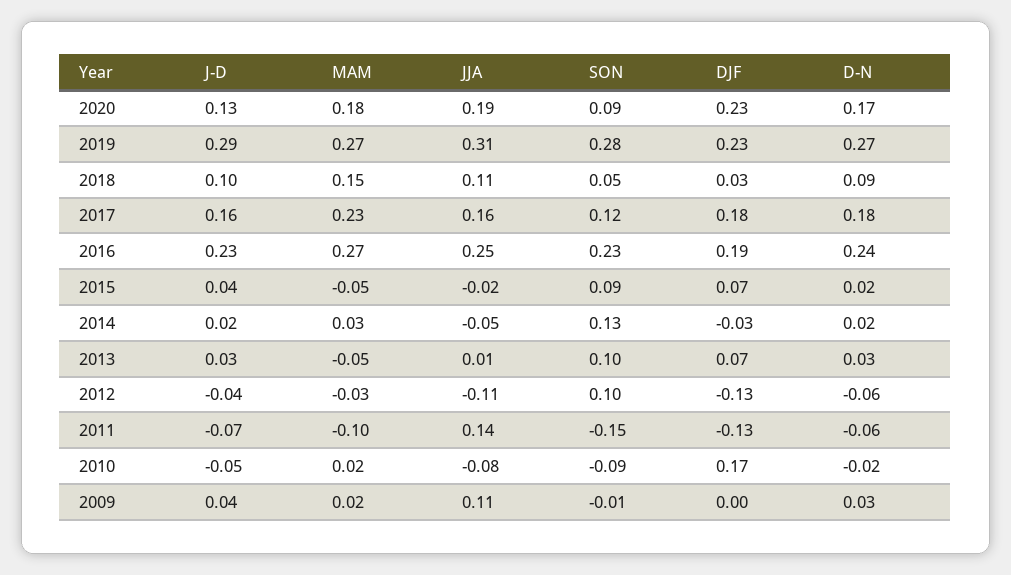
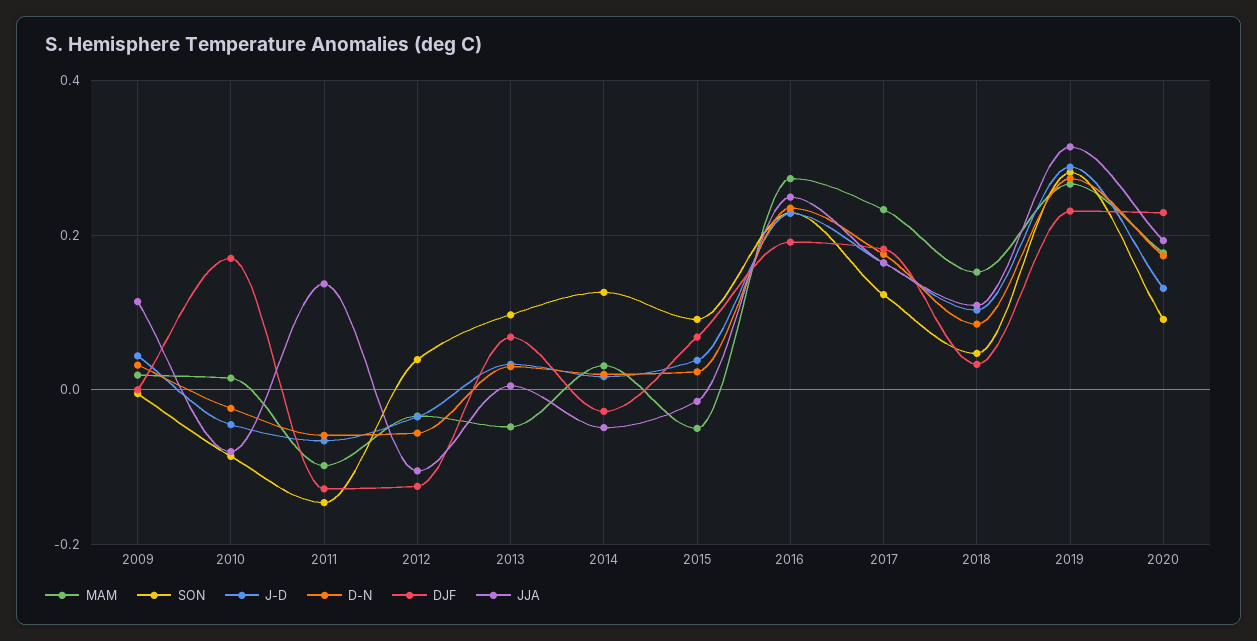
  {
    "J-D": {
      "2020": 0.13,
      "2019": 0.29,
      "2018": 0.1,
      "2017": 0.16,
      "2016": 0.23,
      "2015": 0.04,
      "2014": 0.02,
      "2013": 0.03,
      "2012": -0.04,
      "2011": -0.07,
      "2010": -0.05,
      "2009": 0.04
    },
    "MAM": {
      "2020": 0.18,
      "2019": 0.27,
      "2018": 0.15,
      "2017": 0.23,
      "2016": 0.27,
      "2015": -0.05,
      "2014": 0.03,
      "2013": -0.05,
      "2012": -0.03,
      "2011": -0.1,
      "2010": 0.02,
      "2009": 0.02
    },
    "JJA": {
      "2020": 0.19,
      "2019": 0.31,
      "2018": 0.11,
      "2017": 0.16,
      "2016": 0.25,
      "2015": -0.02,
      "2014": -0.05,
      "2013": 0.01,
      "2012": -0.11,
      "2011": 0.14,
      "2010": -0.08,
      "2009": 0.11
    },
    "SON": {
      "2020": 0.09,
      "2019": 0.28,
      "2018": 0.05,
      "2017": 0.12,
      "2016": 0.23,
      "2015": 0.09,
      "2014": 0.13,
      "2013": 0.1,
-     "2012": 0.1,
+     "2012": 0.04,
      "2011": -0.15,
      "2010": -0.09,
      "2009": -0.01
    },
    "DJF": {
      "2020": 0.23,
      "2019": 0.23,
      "2018": 0.03,
      "2017": 0.18,
      "2016": 0.19,
      "2015": 0.07,
      "2014": -0.03,
      "2013": 0.07,
      "2012": -0.13,
      "2011": -0.13,
      "2010": 0.17,
      "2009": 0
    },
    "D-N": {
      "2020": 0.17,
      "2019": 0.27,
      "2018": 0.09,
      "2017": 0.18,
      "2016": 0.24,
      "2015": 0.02,
      "2014": 0.02,
      "2013": 0.03,
      "2012": -0.06,
      "2011": -0.06,
      "2010": -0.02,
      "2009": 0.03
    }
  }

